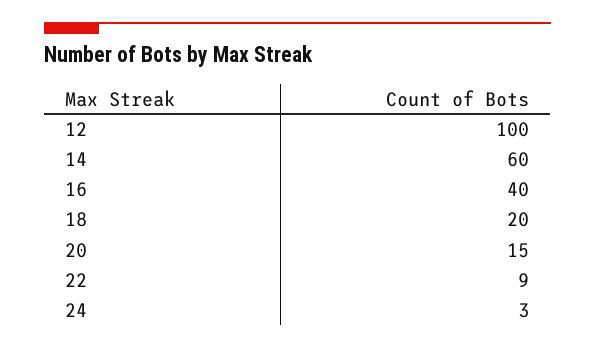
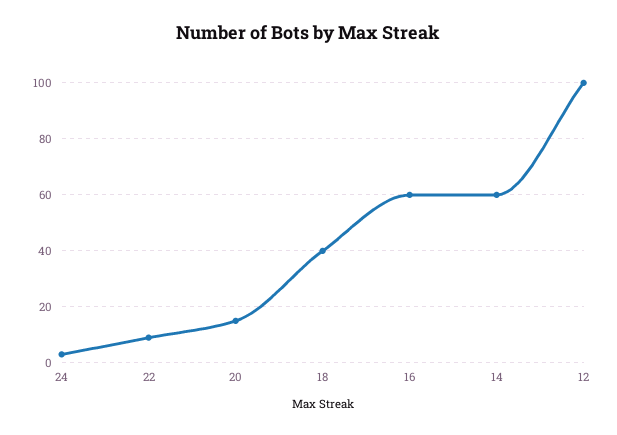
  {
    "12": 100,
    "14": 60,
-   "16": 40,
+   "16": 60,
-   "18": 20,
+   "18": 40,
    "20": 15,
    "22": 9,
    "24": 3
  }

